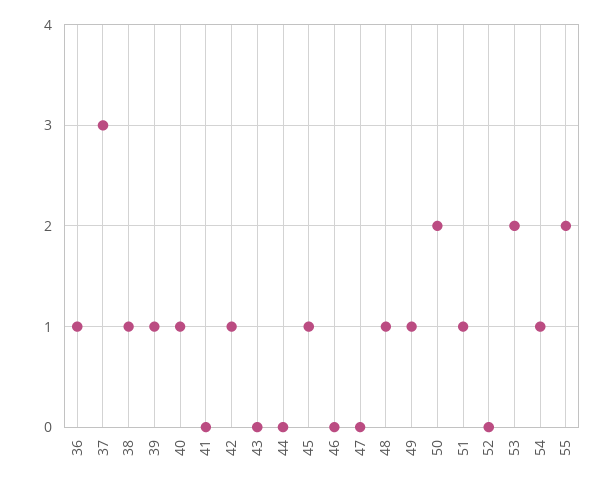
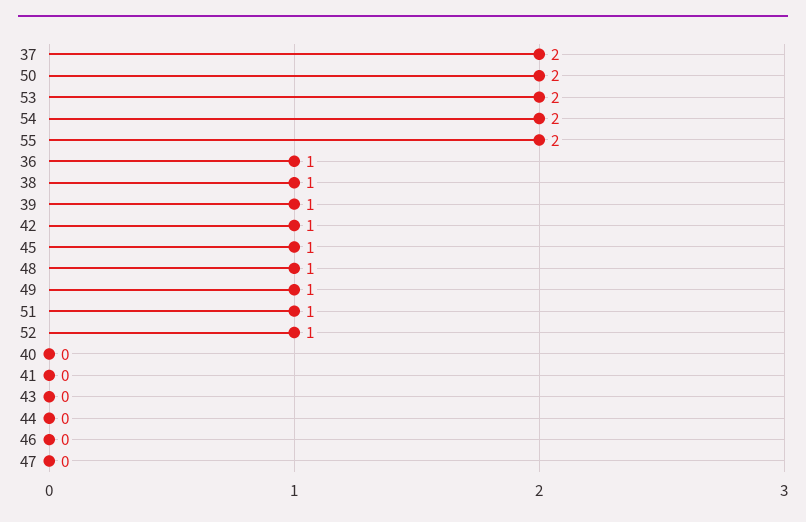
  {
    "36": 1,
-   "37": 3,
+   "37": 2,
    "38": 1,
    "39": 1,
-   "40": 1,
+   "40": 0,
    "41": 0,
    "42": 1,
    "43": 0,
    "44": 0,
    "45": 1,
    "46": 0,
    "47": 0,
    "48": 1,
    "49": 1,
    "50": 2,
    "51": 1,
-   "52": 0,
+   "52": 1,
    "53": 2,
-   "54": 1,
+   "54": 2,
    "55": 2
  }

